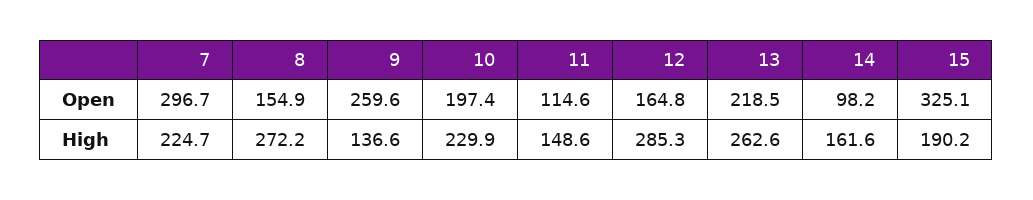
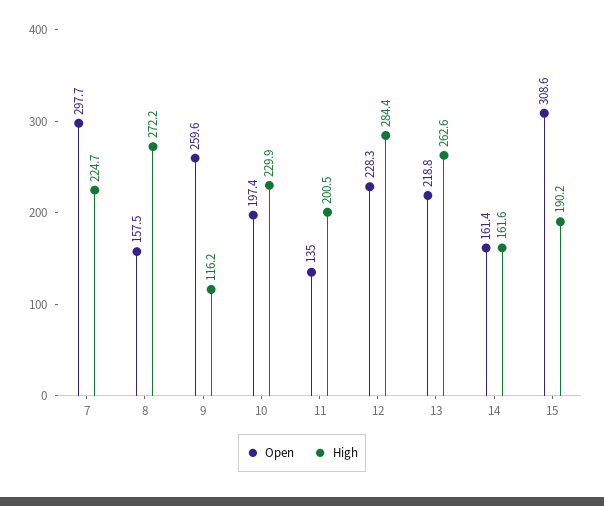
  {
    "Open": {
-     "7": 296.7,
+     "7": 297.7,
-     "8": 154.9,
+     "8": 157.5,
      "9": 259.6,
      "10": 197.4,
-     "11": 114.6,
+     "11": 135,
-     "12": 164.8,
+     "12": 228.3,
-     "13": 218.5,
+     "13": 218.8,
-     "14": 98.2,
+     "14": 161.4,
-     "15": 325.1
+     "15": 308.6
    },
    "High": {
      "7": 224.7,
      "8": 272.2,
-     "9": 136.6,
+     "9": 116.2,
      "10": 229.9,
-     "11": 148.6,
+     "11": 200.5,
-     "12": 285.3,
+     "12": 284.4,
      "13": 262.6,
      "14": 161.6,
      "15": 190.2
    }
  }

